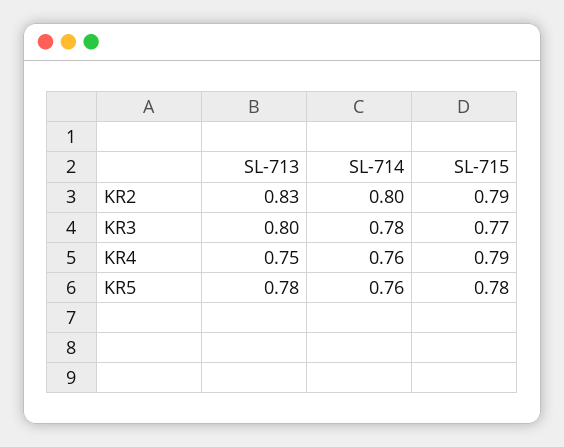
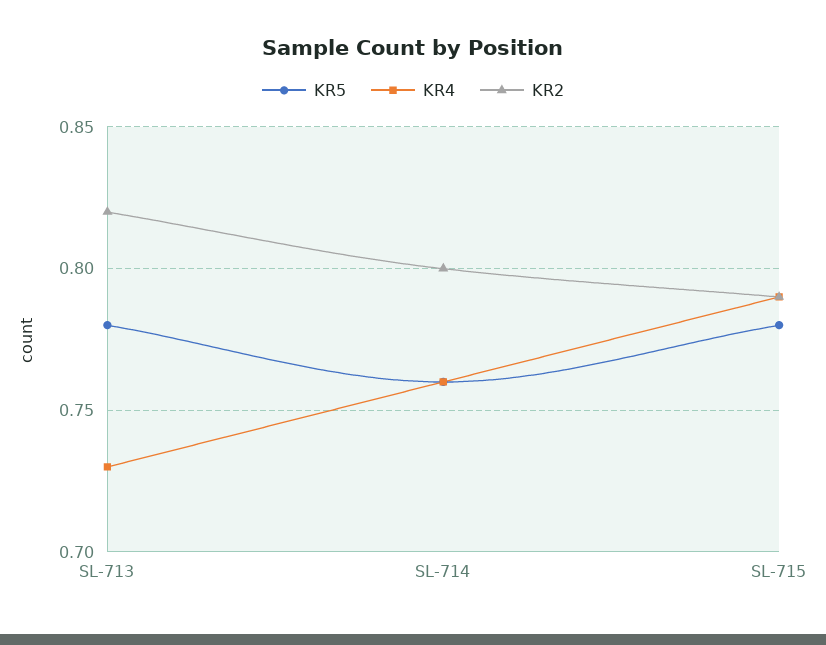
  {
    "KR2": {
-     "SL-713": 0.83,
+     "SL-713": 0.82,
      "SL-714": 0.8,
      "SL-715": 0.79
    },
-   "KR3": {
-     "SL-713": 0.8,
-     "SL-714": 0.78,
-     "SL-715": 0.77
-   },
    "KR4": {
-     "SL-713": 0.75,
+     "SL-713": 0.73,
      "SL-714": 0.76,
      "SL-715": 0.79
    },
    "KR5": {
      "SL-713": 0.78,
      "SL-714": 0.76,
      "SL-715": 0.78
    }
  }

